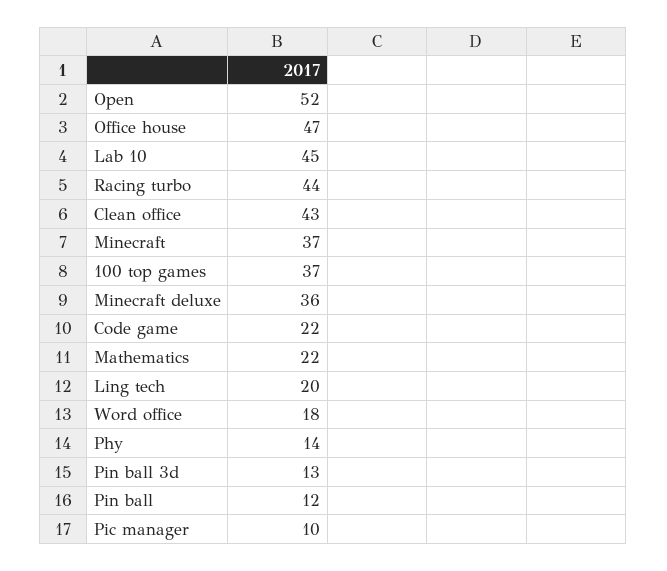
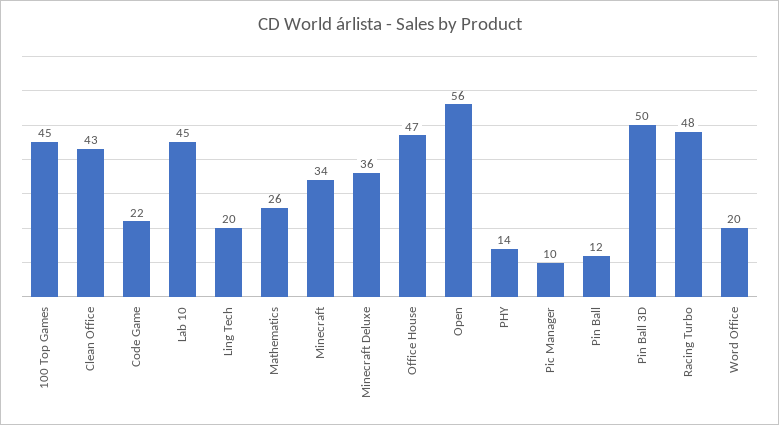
  {
-   "Open": 52,
+   "Open": 56,
    "Office house": 47,
    "Lab 10": 45,
-   "Racing turbo": 44,
+   "Racing turbo": 48,
    "Clean office": 43,
-   "Minecraft": 37,
+   "Minecraft": 34,
-   "100 top games": 37,
+   "100 top games": 45,
    "Minecraft deluxe": 36,
    "Code game": 22,
-   "Mathematics": 22,
+   "Mathematics": 26,
    "Ling tech": 20,
-   "Word office": 18,
+   "Word office": 20,
    "Phy": 14,
-   "Pin ball 3d": 13,
+   "Pin ball 3d": 50,
    "Pin ball": 12,
    "Pic manager": 10
  }

